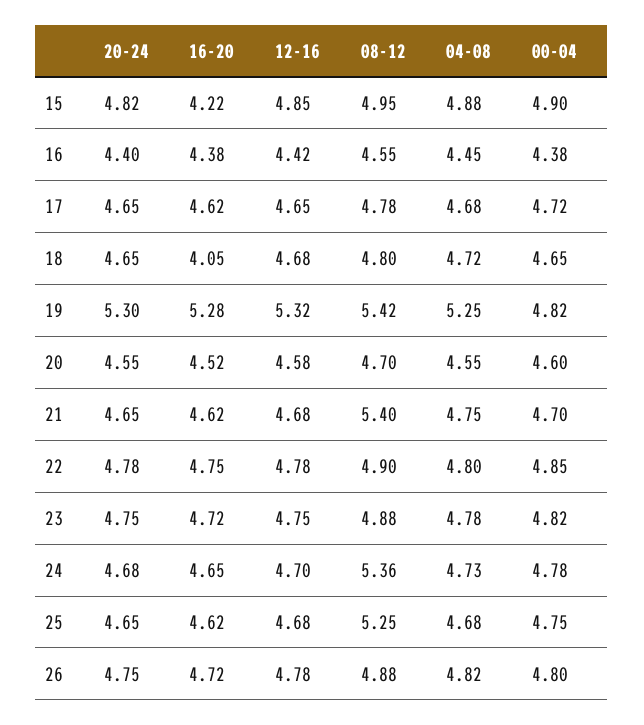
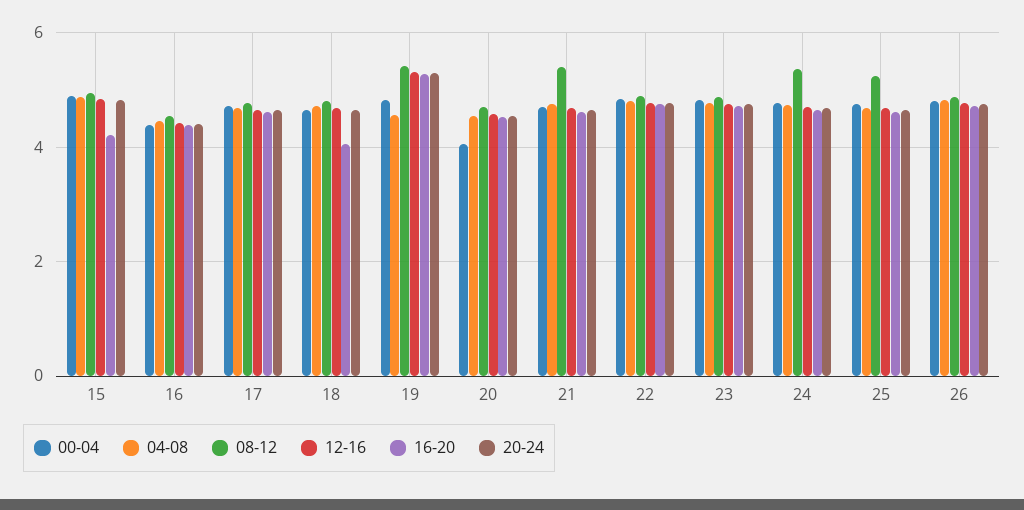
  {
    "20-24": {
      "15": 4.82,
      "16": 4.4,
      "17": 4.65,
      "18": 4.65,
      "19": 5.3,
      "20": 4.55,
      "21": 4.65,
      "22": 4.78,
      "23": 4.75,
      "24": 4.68,
      "25": 4.65,
      "26": 4.75
    },
    "16-20": {
      "15": 4.22,
      "16": 4.38,
      "17": 4.62,
      "18": 4.05,
      "19": 5.28,
      "20": 4.52,
      "21": 4.62,
      "22": 4.75,
      "23": 4.72,
      "24": 4.65,
      "25": 4.62,
      "26": 4.72
    },
    "12-16": {
      "15": 4.85,
      "16": 4.42,
      "17": 4.65,
      "18": 4.68,
      "19": 5.32,
      "20": 4.58,
      "21": 4.68,
      "22": 4.78,
      "23": 4.75,
      "24": 4.7,
      "25": 4.68,
      "26": 4.78
    },
    "08-12": {
      "15": 4.95,
      "16": 4.55,
      "17": 4.78,
      "18": 4.8,
      "19": 5.42,
      "20": 4.7,
      "21": 5.4,
      "22": 4.9,
      "23": 4.88,
      "24": 5.36,
      "25": 5.25,
      "26": 4.88
    },
    "04-08": {
      "15": 4.88,
      "16": 4.45,
      "17": 4.68,
      "18": 4.72,
-     "19": 5.25,
+     "19": 4.6,
      "20": 4.55,
      "21": 4.75,
      "22": 4.8,
      "23": 4.78,
      "24": 4.73,
      "25": 4.68,
      "26": 4.82
    },
    "00-04": {
      "15": 4.9,
      "16": 4.38,
      "17": 4.72,
      "18": 4.65,
      "19": 4.82,
-     "20": 4.6,
+     "20": 4,
      "21": 4.7,
      "22": 4.85,
      "23": 4.82,
      "24": 4.78,
      "25": 4.75,
      "26": 4.8
    }
  }

